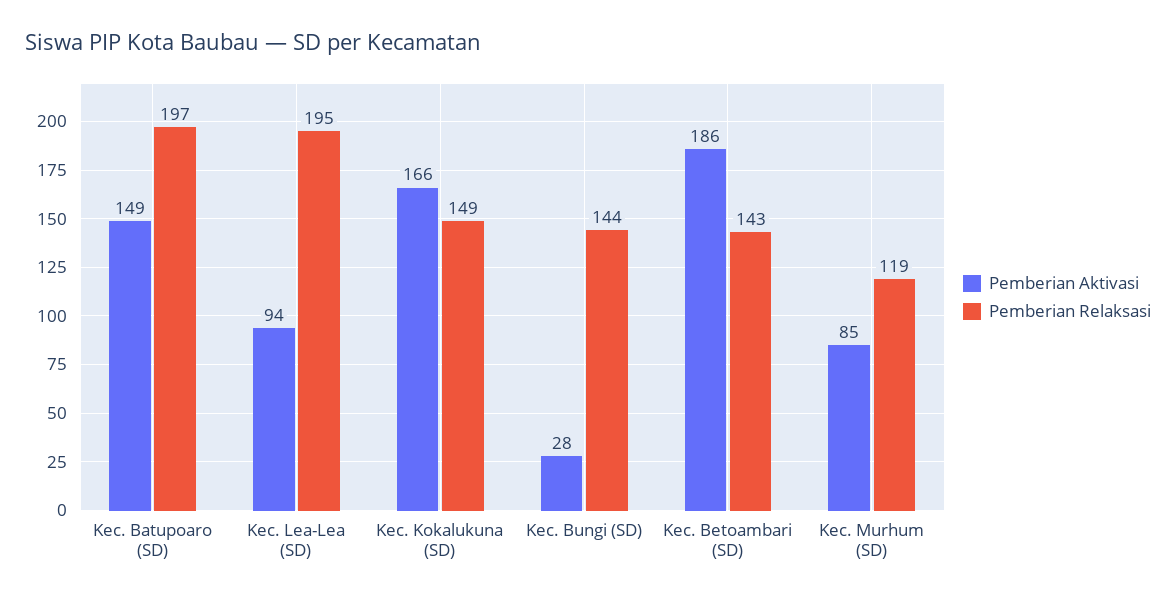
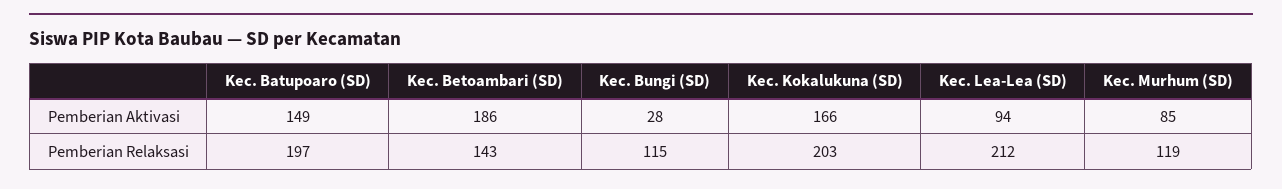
  {
    "Pemberian Aktivasi": {
      "Kec. Batupoaro (SD)": 149,
      "Kec. Lea-Lea (SD)": 94,
      "Kec. Kokalukuna (SD)": 166,
      "Kec. Bungi (SD)": 28,
      "Kec. Betoambari (SD)": 186,
      "Kec. Murhum (SD)": 85
    },
    "Pemberian Relaksasi": {
      "Kec. Batupoaro (SD)": 197,
-     "Kec. Lea-Lea (SD)": 195,
+     "Kec. Lea-Lea (SD)": 212,
-     "Kec. Kokalukuna (SD)": 149,
+     "Kec. Kokalukuna (SD)": 203,
-     "Kec. Bungi (SD)": 144,
+     "Kec. Bungi (SD)": 115,
      "Kec. Betoambari (SD)": 143,
      "Kec. Murhum (SD)": 119
    }
  }

